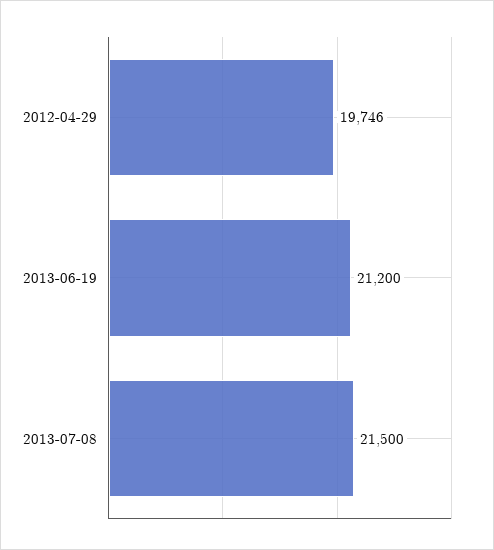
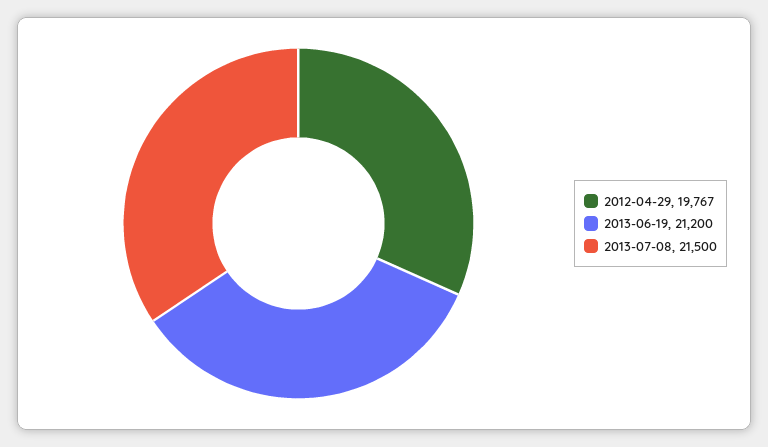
  {
-   "2012-04-29": 19746,
+   "2012-04-29": 19767,
    "2013-06-19": 21200,
    "2013-07-08": 21500
  }

